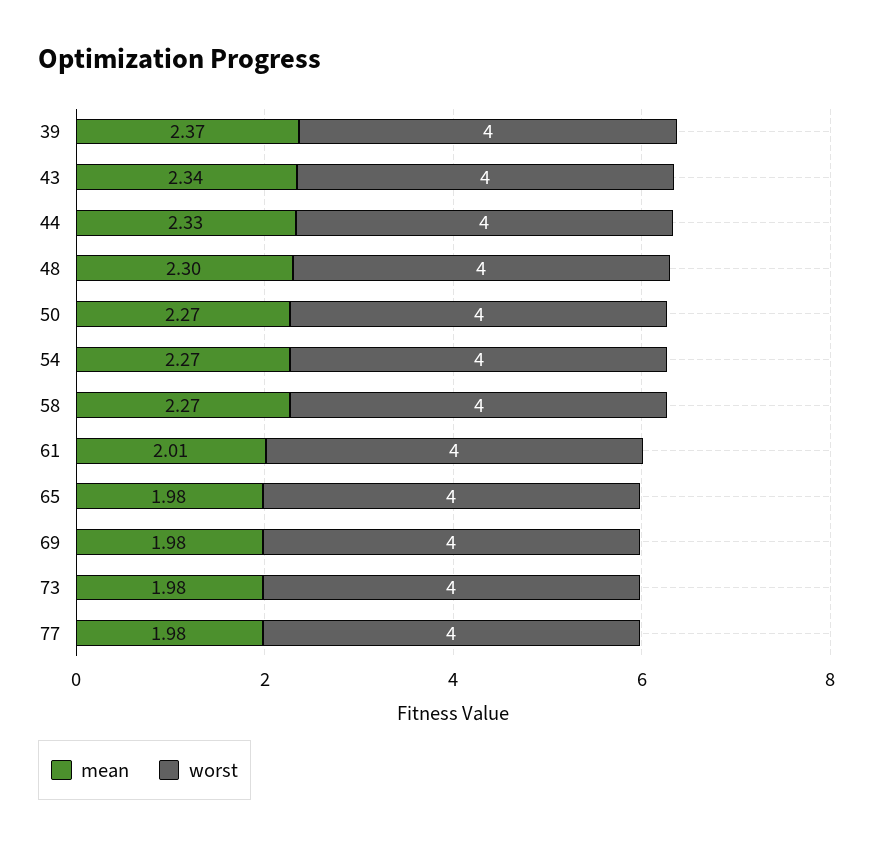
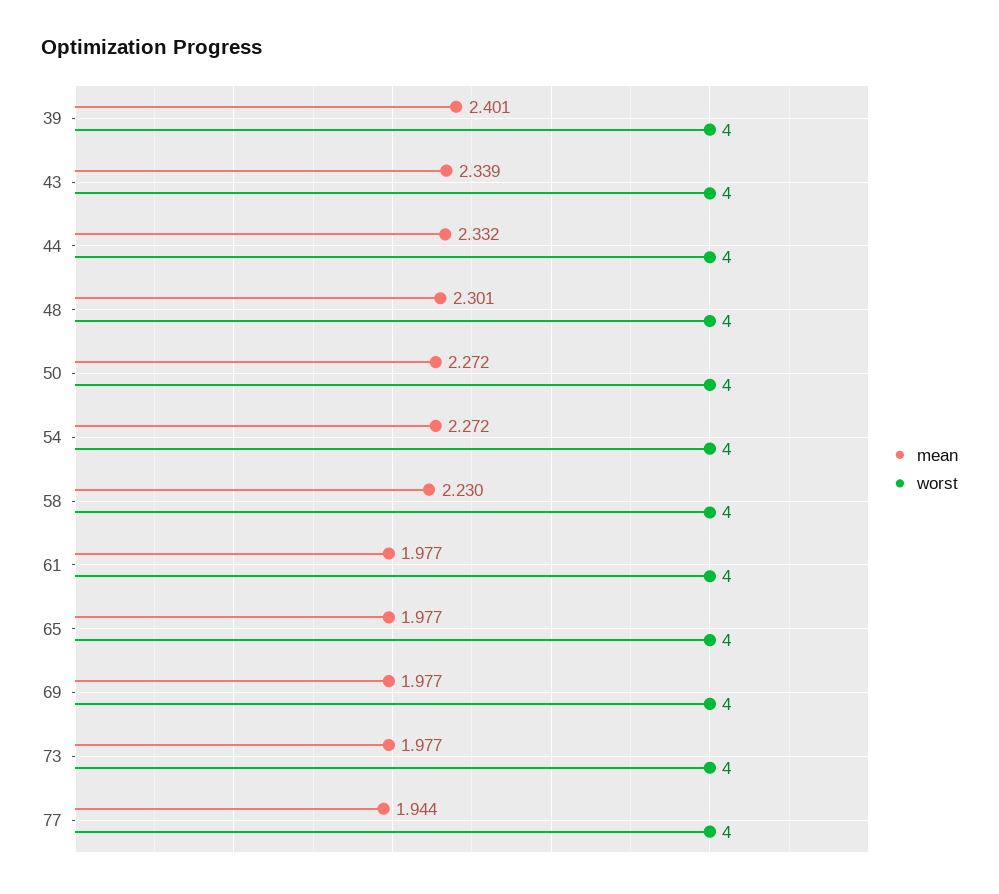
  {
    "mean": {
-     "39": 2.37,
+     "39": 2.401,
      "43": 2.339,
      "44": 2.332,
      "48": 2.301,
      "50": 2.272,
      "54": 2.272,
-     "58": 2.27,
+     "58": 2.23,
-     "61": 2.01,
+     "61": 1.977,
      "65": 1.977,
      "69": 1.977,
      "73": 1.977,
-     "77": 1.98
+     "77": 1.944
    },
    "worst": {
      "39": 4,
      "43": 4,
      "44": 4,
      "48": 4,
      "50": 4,
      "54": 4,
      "58": 4,
      "61": 4,
      "65": 4,
      "69": 4,
      "73": 4,
      "77": 4
    }
  }

